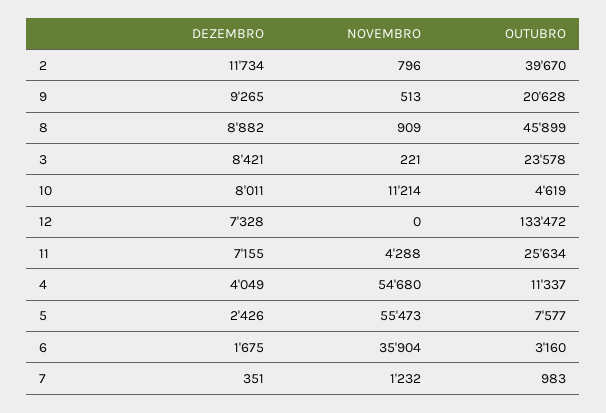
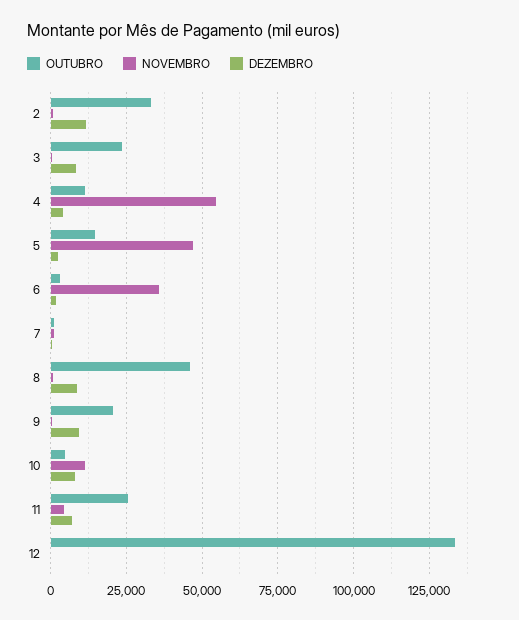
  {
    "DEZEMBRO": {
      "2": 11734,
      "9": 9265,
      "8": 8882,
      "3": 8421,
      "10": 8011,
-     "12": 7328,
+     "12": 0,
      "11": 7155,
      "4": 4049,
      "5": 2426,
      "6": 1675,
      "7": 351
    },
    "NOVEMBRO": {
      "2": 796,
      "9": 513,
      "8": 909,
      "3": 221,
      "10": 11214,
      "12": 0,
      "11": 4288,
      "4": 54680,
-     "5": 55473,
+     "5": 47500,
      "6": 35904,
      "7": 1232
    },
    "OUTUBRO": {
-     "2": 39670,
+     "2": 32500,
      "9": 20628,
      "8": 45899,
      "3": 23578,
      "10": 4619,
      "12": 133472,
      "11": 25634,
      "4": 11337,
-     "5": 7577,
+     "5": 15000,
      "6": 3160,
      "7": 983
    }
  }

